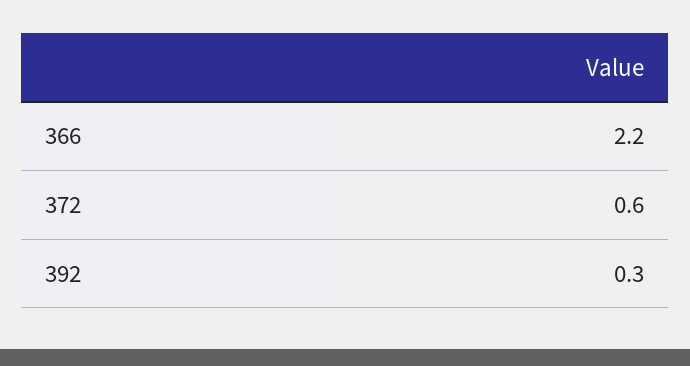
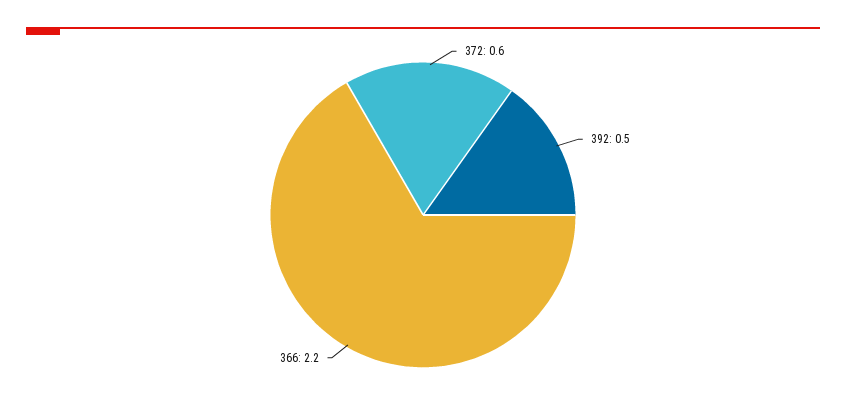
  {
    "366": 2.2,
    "372": 0.6,
-   "392": 0.3
+   "392": 0.5
  }

